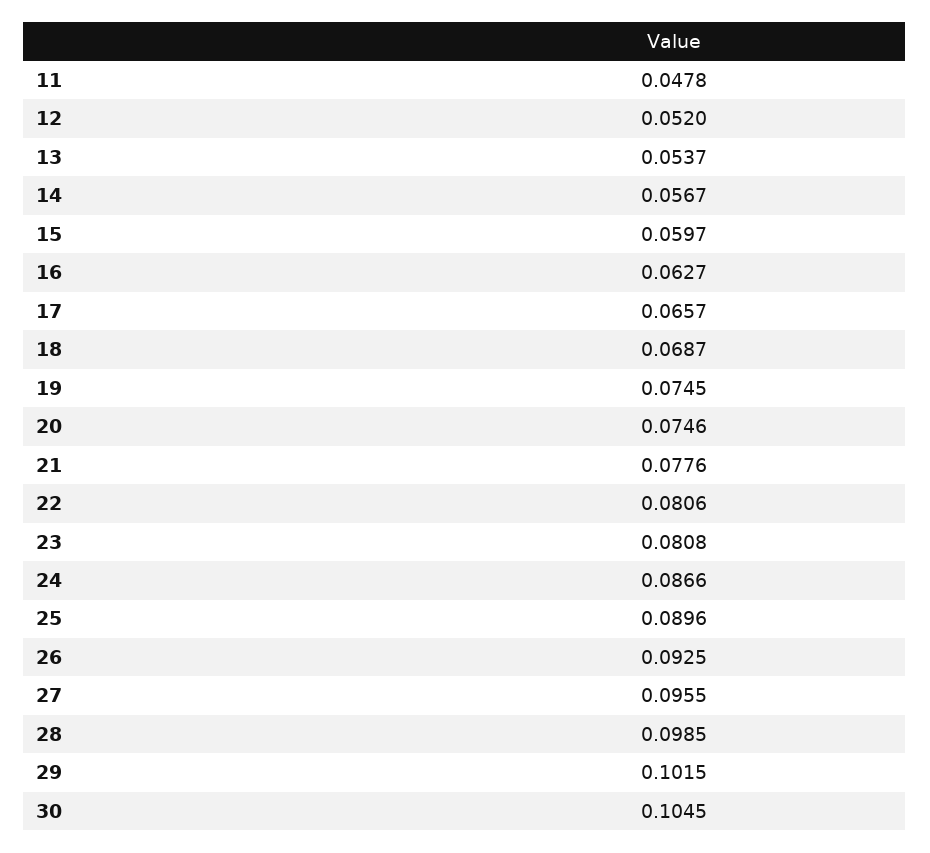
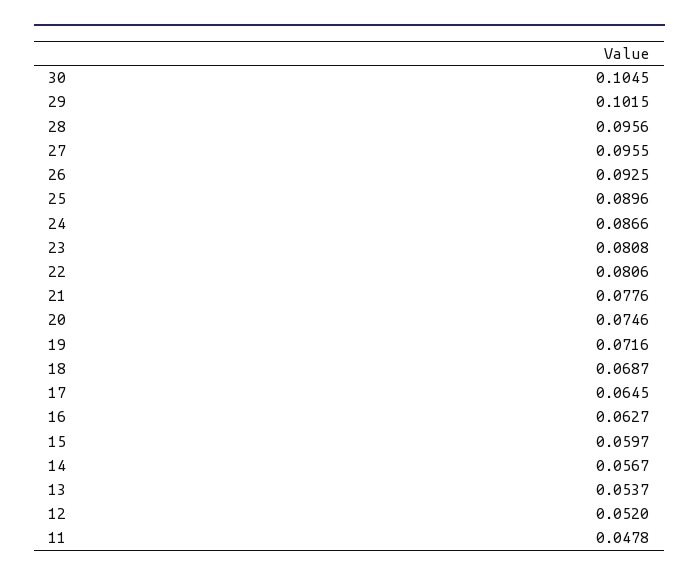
  {
    "11": 0.0478,
    "12": 0.052,
    "13": 0.0537,
    "14": 0.0567,
    "15": 0.0597,
    "16": 0.0627,
-   "17": 0.0657,
+   "17": 0.0645,
    "18": 0.0687,
-   "19": 0.0745,
+   "19": 0.0716,
    "20": 0.0746,
    "21": 0.0776,
    "22": 0.0806,
    "23": 0.0808,
    "24": 0.0866,
    "25": 0.0896,
    "26": 0.0925,
    "27": 0.0955,
-   "28": 0.0985,
+   "28": 0.0956,
    "29": 0.1015,
    "30": 0.1045
  }

